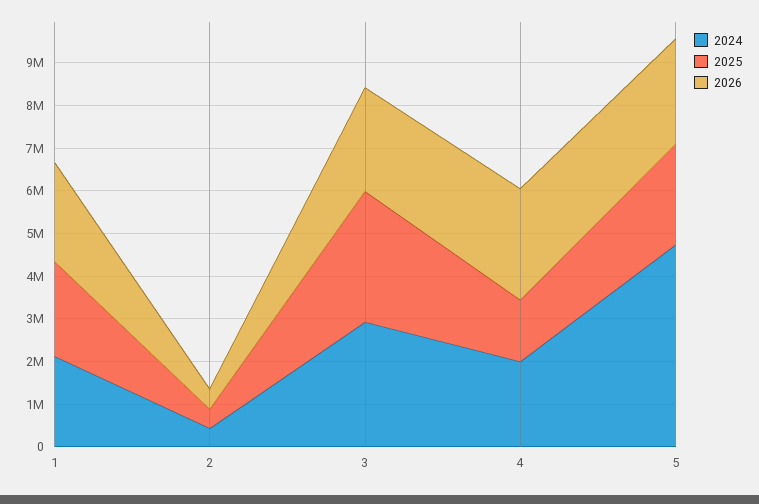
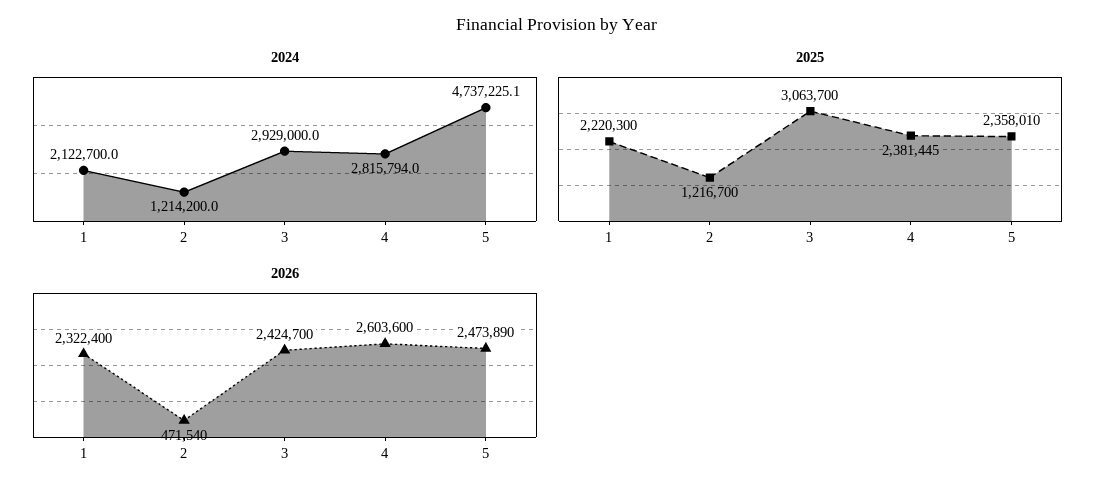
  {
    "2024": {
      "1": 2122700,
-     "2": 400000,
+     "2": 1214200,
      "3": 2929000,
-     "4": 2000000,
+     "4": 2815794,
      "5": 4737225.1
    },
    "2025": {
      "1": 2220300,
-     "2": 400000,
+     "2": 1216700,
      "3": 3063700,
-     "4": 1400000,
+     "4": 2381445,
      "5": 2358010
    },
    "2026": {
      "1": 2322400,
      "2": 471540,
      "3": 2424700,
      "4": 2603600,
      "5": 2473890
    }
  }

